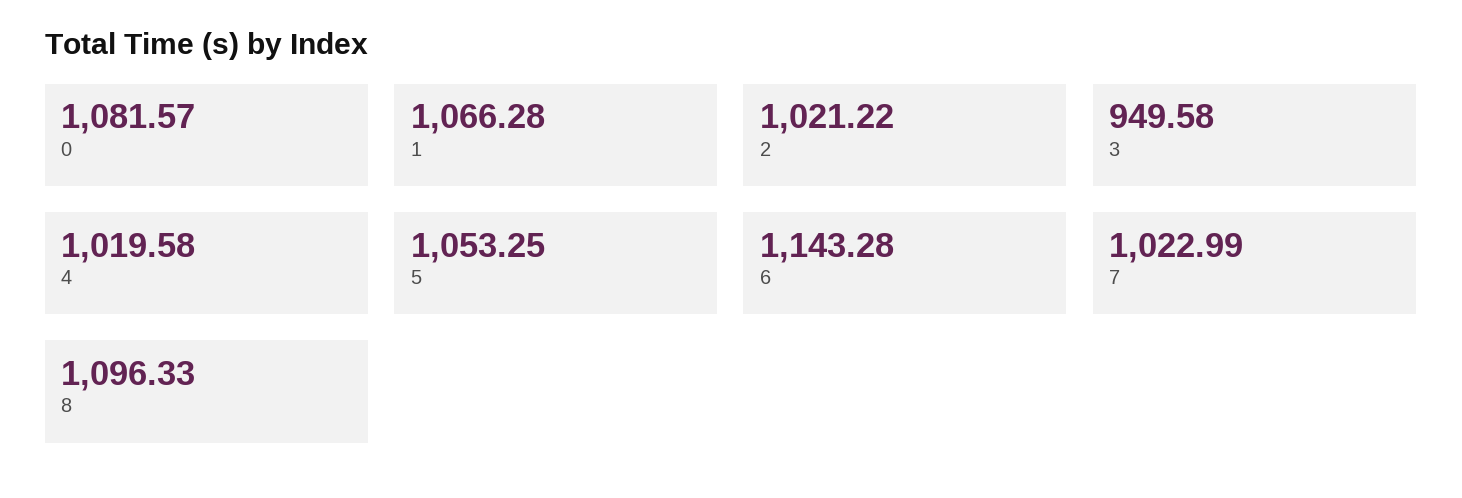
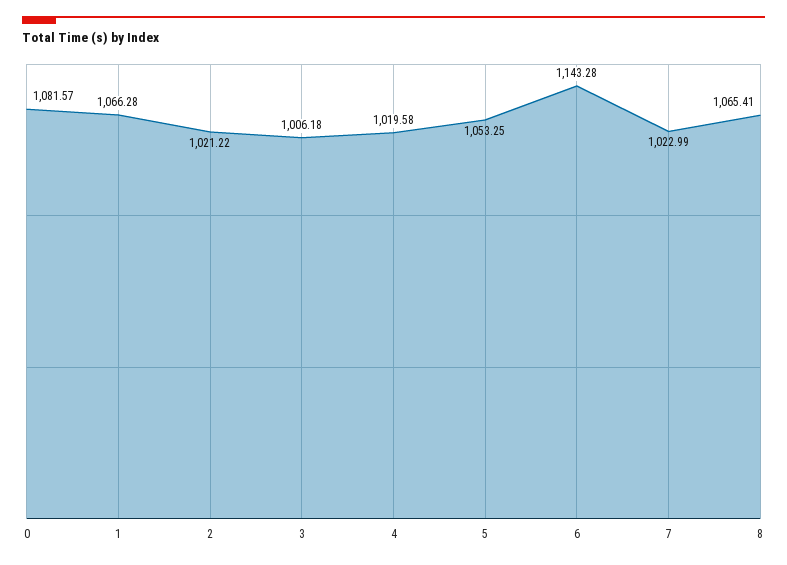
  {
    "0": 1081.57,
    "1": 1066.28,
    "2": 1021.22,
-   "3": 949.58,
+   "3": 1006.18,
    "4": 1019.58,
    "5": 1053.25,
    "6": 1143.28,
    "7": 1022.99,
-   "8": 1096.33
+   "8": 1065.41
  }

